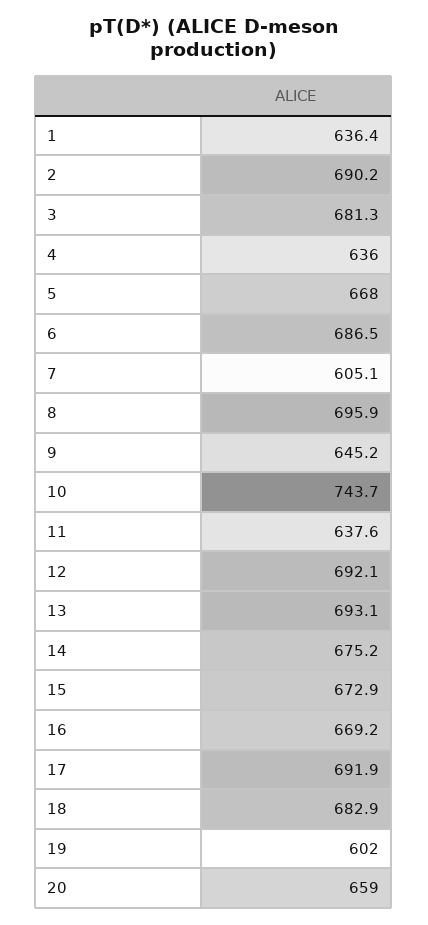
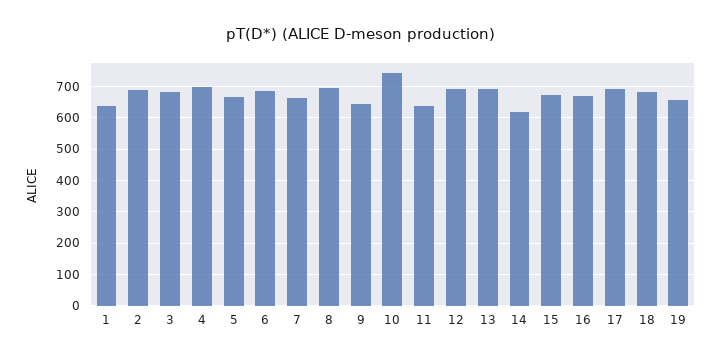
  {
    "1": 636.4,
    "2": 690.2,
    "3": 681.3,
-   "4": 636,
+   "4": 700,
    "5": 668,
    "6": 686.5,
-   "7": 605.1,
+   "7": 660,
    "8": 695.9,
    "9": 645.2,
    "10": 743.7,
    "11": 637.6,
    "12": 692.1,
    "13": 693.1,
-   "14": 675.2,
+   "14": 620,
    "15": 672.9,
    "16": 669.2,
    "17": 691.9,
    "18": 682.9,
-   "19": 602,
+   "19": 660
-   "20": 659
  }

